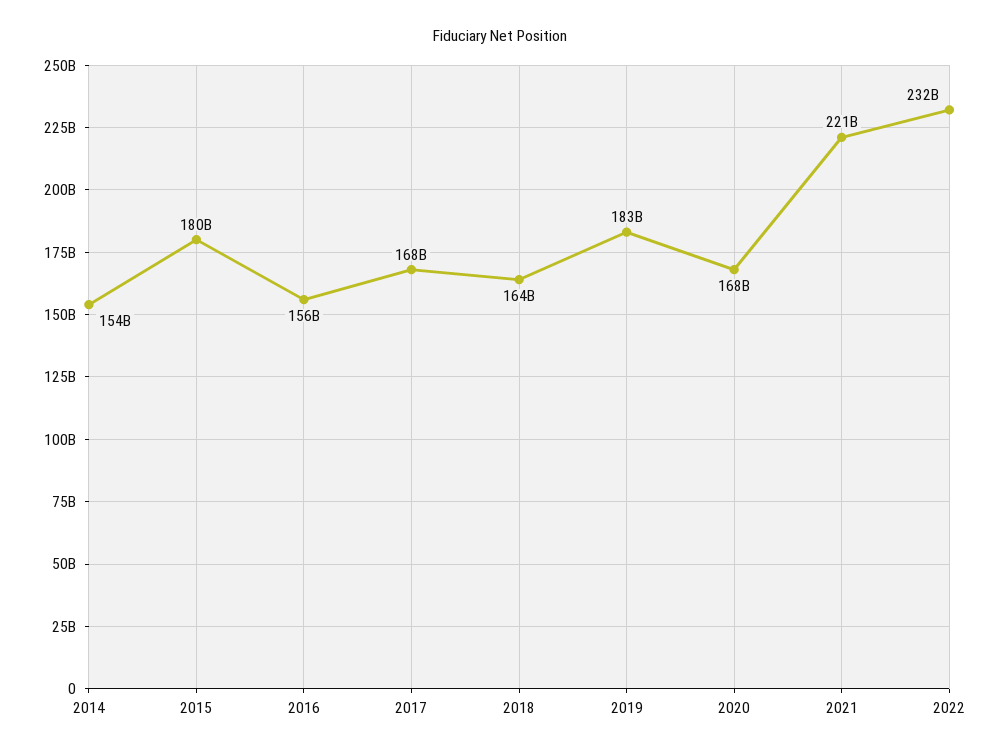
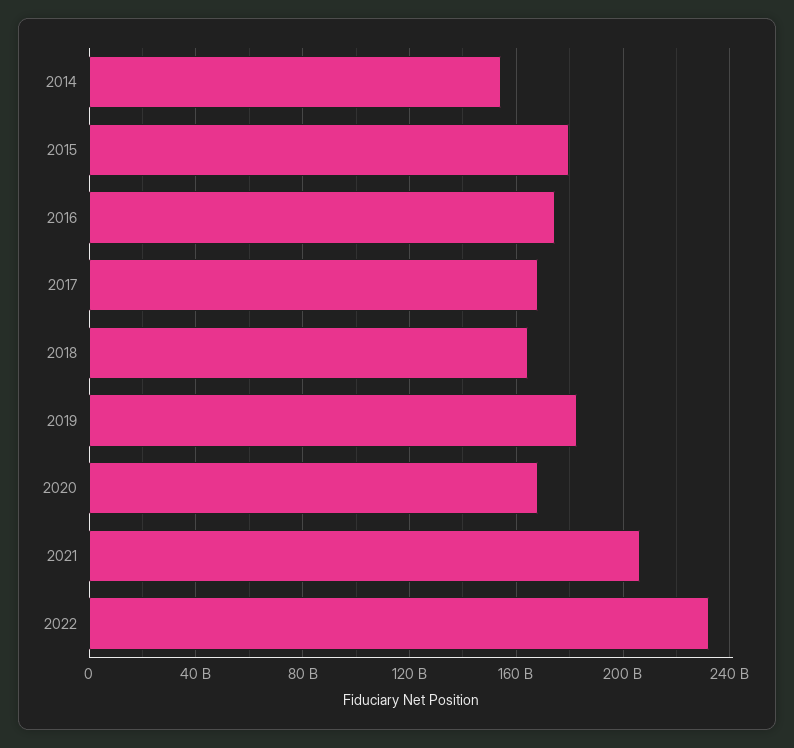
  {
    "2014": 154000000000,
    "2015": 180000000000,
-   "2016": 156000000000,
+   "2016": 175000000000,
    "2017": 168000000000,
    "2018": 164000000000,
    "2019": 183000000000,
    "2020": 168000000000,
-   "2021": 221000000000,
+   "2021": 205000000000,
    "2022": 232000000000
  }

